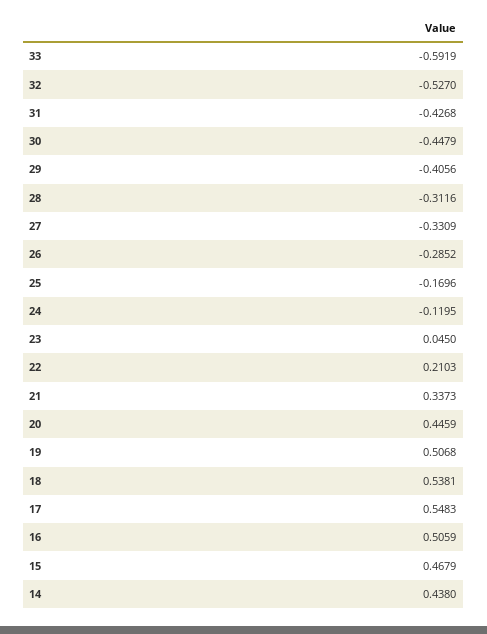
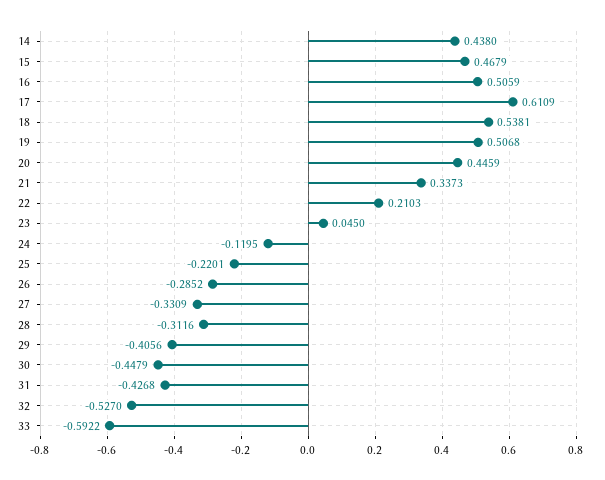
  {
-   "33": -0.5919,
+   "33": -0.5922,
    "32": -0.527,
    "31": -0.4268,
    "30": -0.4479,
    "29": -0.4056,
    "28": -0.3116,
    "27": -0.3309,
    "26": -0.2852,
-   "25": -0.1696,
+   "25": -0.2201,
    "24": -0.1195,
    "23": 0.045,
    "22": 0.2103,
    "21": 0.3373,
    "20": 0.4459,
    "19": 0.5068,
    "18": 0.5381,
-   "17": 0.5483,
+   "17": 0.6109,
    "16": 0.5059,
    "15": 0.4679,
    "14": 0.438
  }

